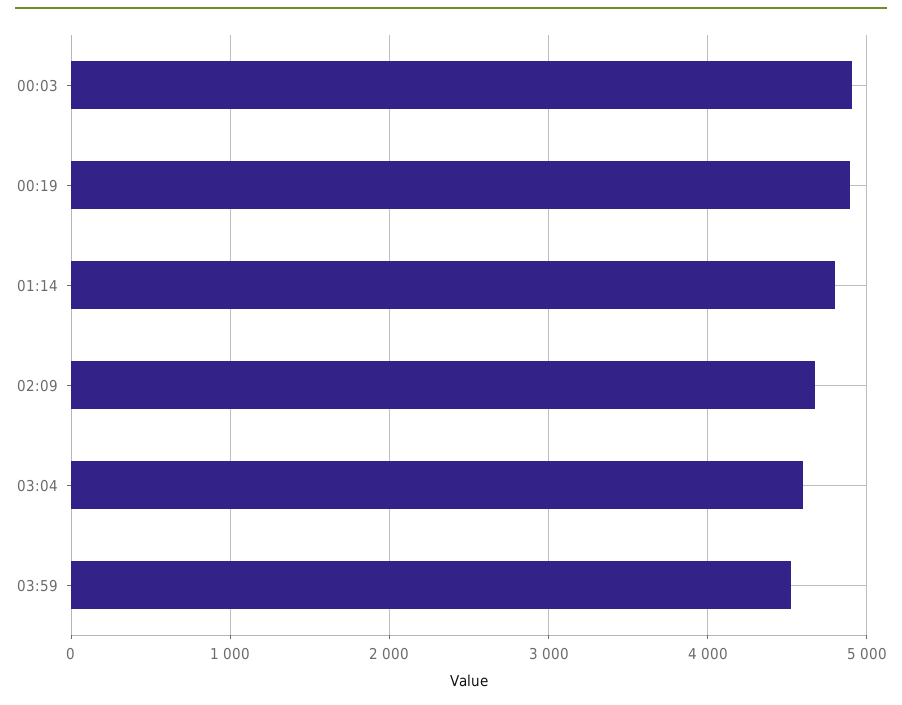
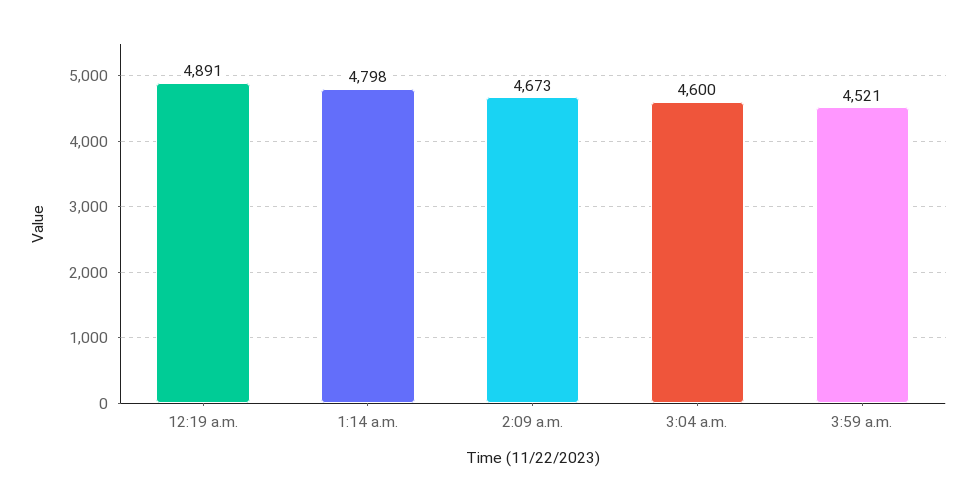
  {
-   "00:03": 4900,
    "00:19": 4891,
    "01:14": 4798,
    "02:09": 4673,
    "03:04": 4600,
    "03:59": 4521
  }

